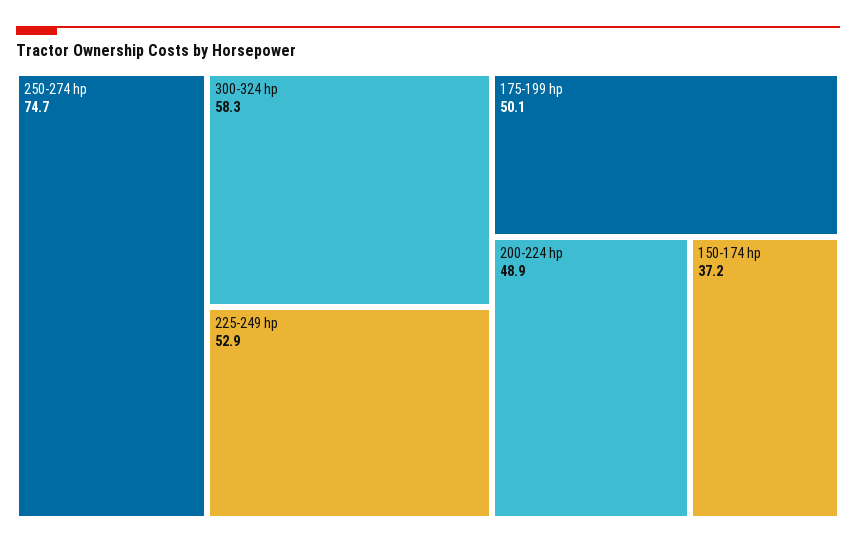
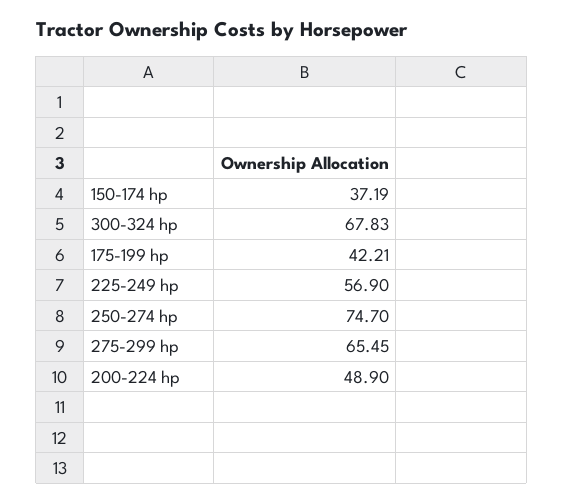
  {
    "250-274 hp": 74.7,
-   "300-324 hp": 58.3,
+   "300-324 hp": 67.83,
-   "225-249 hp": 52.9,
+   "225-249 hp": 56.9,
-   "175-199 hp": 50.1,
+   "175-199 hp": 42.21,
    "200-224 hp": 48.9,
-   "150-174 hp": 37.19
+   "150-174 hp": 37.19,
+   "275-299 hp": 65.45
  }

